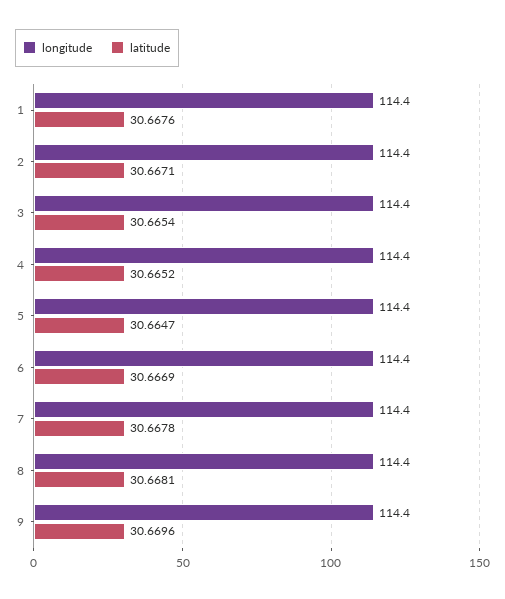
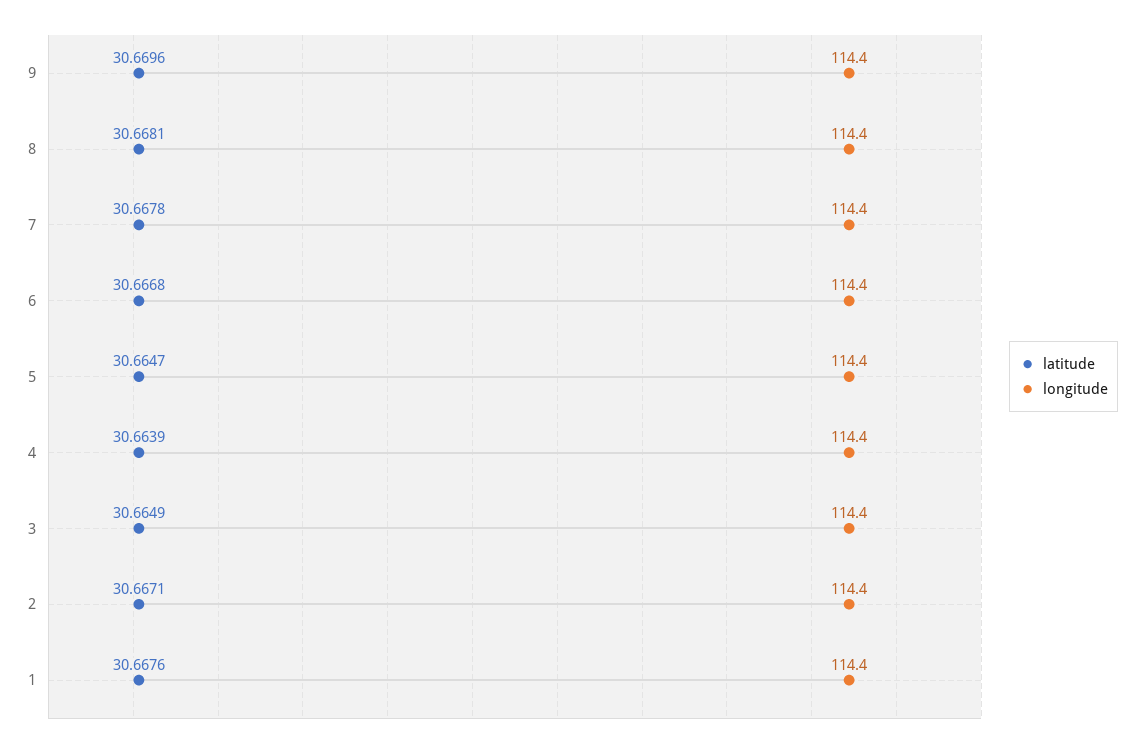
  {
    "longitude": {
      "1": 114.4,
      "2": 114.4,
      "3": 114.4,
      "4": 114.4,
      "5": 114.4,
      "6": 114.4,
      "7": 114.4,
      "8": 114.4,
      "9": 114.4
    },
    "latitude": {
      "1": 30.6676,
      "2": 30.6671,
-     "3": 30.6654,
+     "3": 30.6649,
-     "4": 30.6652,
+     "4": 30.6639,
      "5": 30.6647,
-     "6": 30.6669,
+     "6": 30.6668,
      "7": 30.6678,
      "8": 30.6681,
      "9": 30.6696
    }
  }

